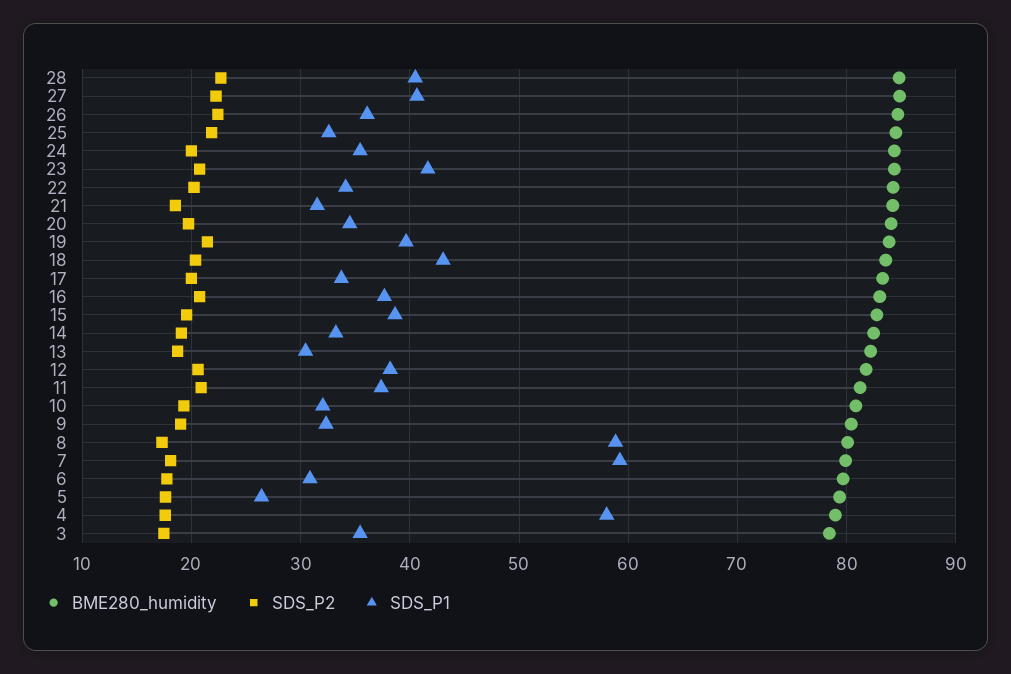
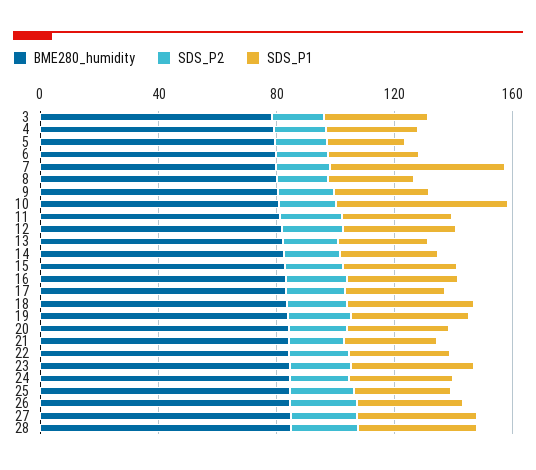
  {
    "BME280_humidity": {
      "28": 85,
      "27": 85,
      "26": 85,
      "25": 85,
      "24": 84,
      "23": 84,
      "22": 84,
      "21": 84,
      "20": 84,
      "19": 84,
      "18": 84,
      "17": 83,
      "16": 83,
      "15": 83,
      "14": 82,
      "13": 82,
      "12": 82,
      "11": 81,
      "10": 81,
      "9": 80,
      "8": 80,
      "7": 80,
      "6": 80,
      "5": 79,
      "4": 79,
      "3": 78
    },
    "SDS_P2": {
      "28": 23,
      "27": 22,
      "26": 22,
      "25": 22,
      "24": 20,
      "23": 21,
      "22": 20,
      "21": 19,
      "20": 20,
      "19": 21,
      "18": 20,
      "17": 20,
      "16": 21,
      "15": 20,
      "14": 19,
      "13": 19,
      "12": 21,
      "11": 21,
      "10": 19,
      "9": 19,
      "8": 17,
      "7": 18,
      "6": 18,
      "5": 18,
      "4": 18,
      "3": 17
    },
    "SDS_P1": {
      "28": 41,
      "27": 41,
      "26": 36,
      "25": 33,
      "24": 35,
      "23": 42,
      "22": 34,
      "21": 32,
      "20": 35,
      "19": 40,
      "18": 43,
      "17": 34,
      "16": 38,
      "15": 39,
      "14": 33,
      "13": 30,
      "12": 38,
      "11": 37,
-     "10": 32,
+     "10": 60,
      "9": 32,
-     "8": 59,
+     "8": 30,
      "7": 59,
      "6": 31,
      "5": 26,
-     "4": 58,
+     "4": 30,
      "3": 35
    }
  }

